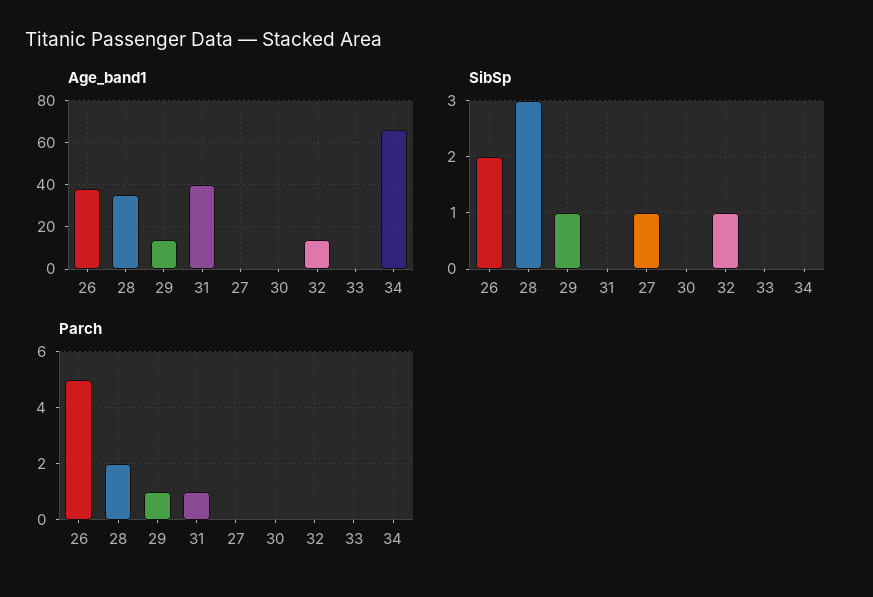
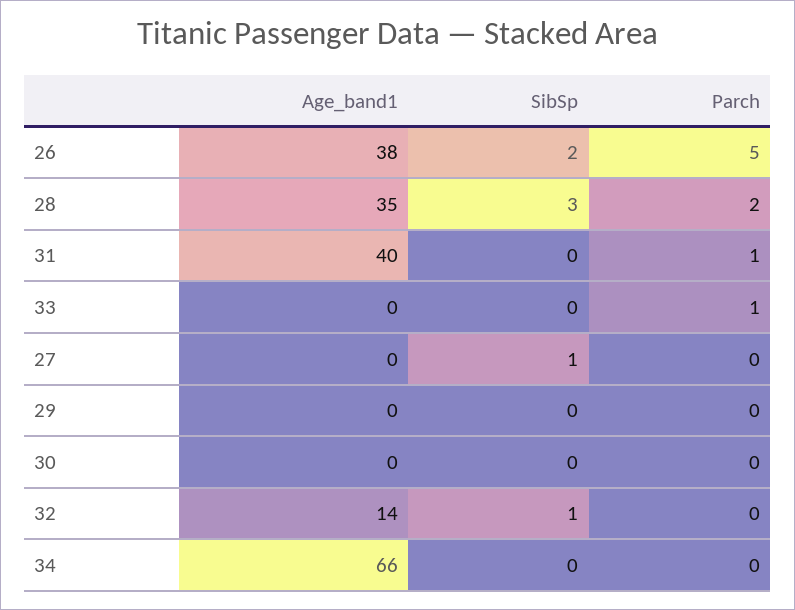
  {
    "Age_band1": {
      "26": 38,
      "28": 35,
-     "29": 15,
+     "29": 0,
      "31": 40,
      "27": 0,
      "30": 0,
      "32": 14,
      "33": 0,
      "34": 66
    },
    "SibSp": {
      "26": 2,
      "28": 3,
-     "29": 1,
+     "29": 0,
      "31": 0,
      "27": 1,
      "30": 0,
      "32": 1,
      "33": 0,
      "34": 0
    },
    "Parch": {
      "26": 5,
      "28": 2,
-     "29": 1,
+     "29": 0,
      "31": 1,
      "27": 0,
      "30": 0,
      "32": 0,
-     "33": 0,
+     "33": 1,
      "34": 0
    }
  }

